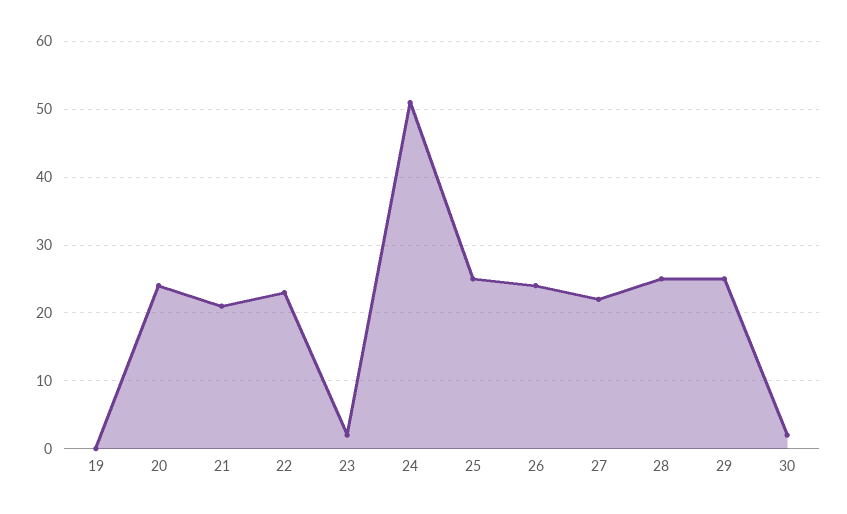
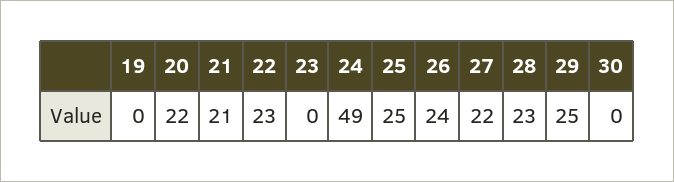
  {
    "19": 0,
-   "20": 24,
+   "20": 22,
    "21": 21,
    "22": 23,
-   "23": 2,
+   "23": 0,
-   "24": 51,
+   "24": 49,
    "25": 25,
    "26": 24,
    "27": 22,
-   "28": 25,
+   "28": 23,
    "29": 25,
-   "30": 2
+   "30": 0
  }

